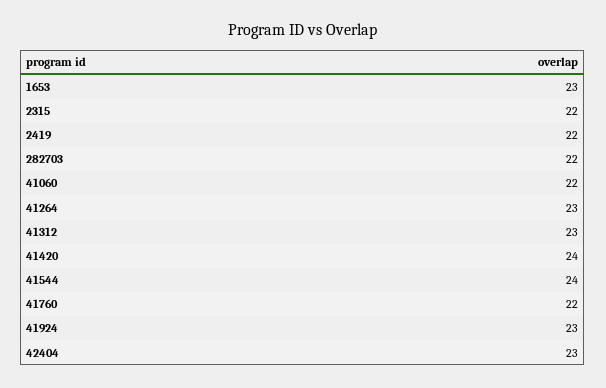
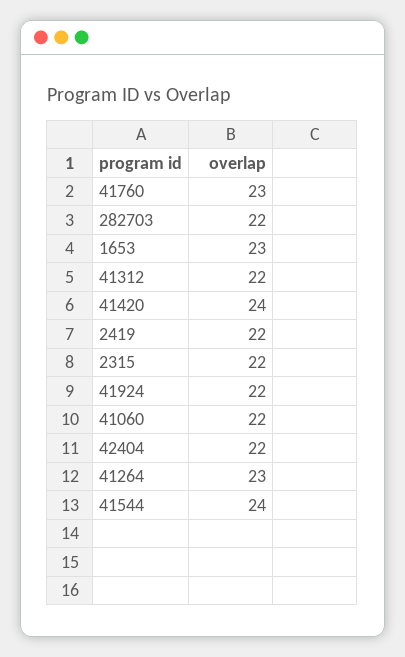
  {
    "1653": 23,
    "2315": 22,
    "2419": 22,
    "282703": 22,
    "41060": 22,
    "41264": 23,
-   "41312": 23,
+   "41312": 22,
    "41420": 24,
    "41544": 24,
-   "41760": 22,
+   "41760": 23,
-   "41924": 23,
+   "41924": 22,
-   "42404": 23
+   "42404": 22
  }

